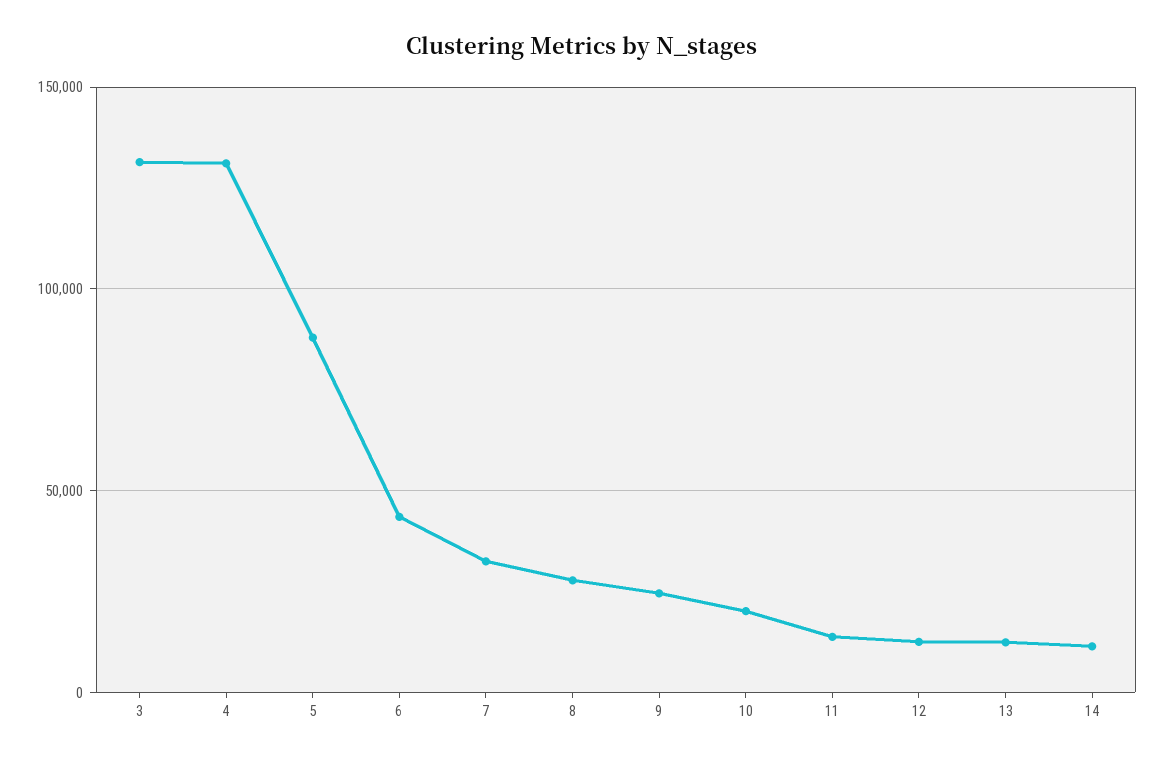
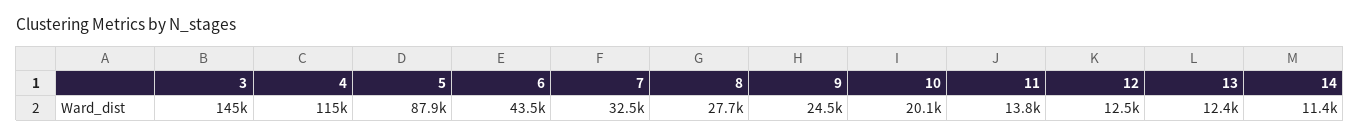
  {
-   "3": 130000,
+   "3": 145000,
-   "4": 130000,
+   "4": 115000,
    "5": 87900,
    "6": 43500,
    "7": 32500,
    "8": 27700,
    "9": 24500,
    "10": 20100,
    "11": 13800,
    "12": 12500,
    "13": 12400,
    "14": 11400
  }

